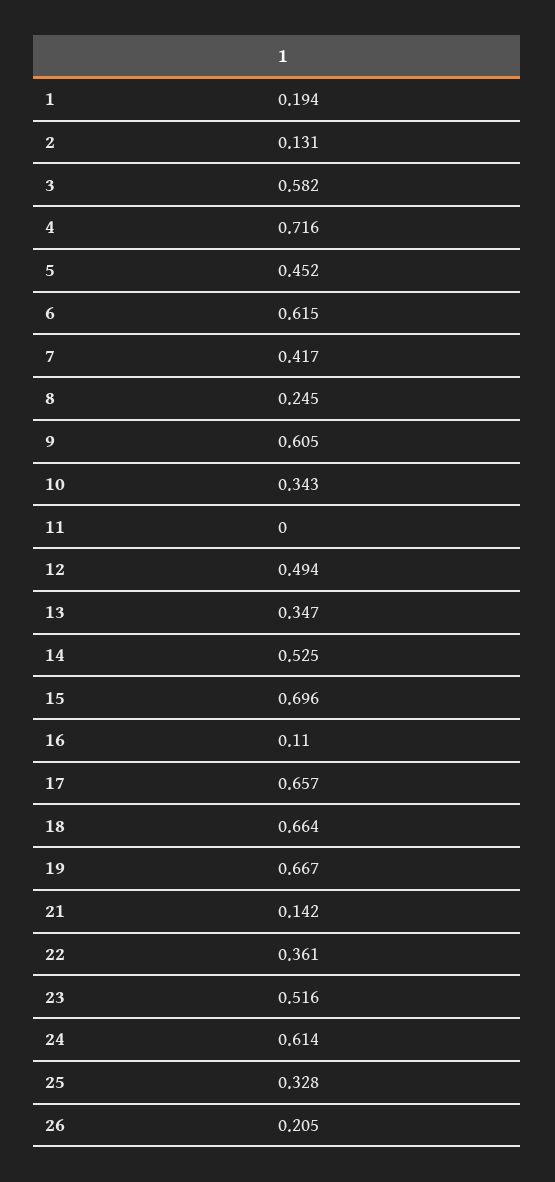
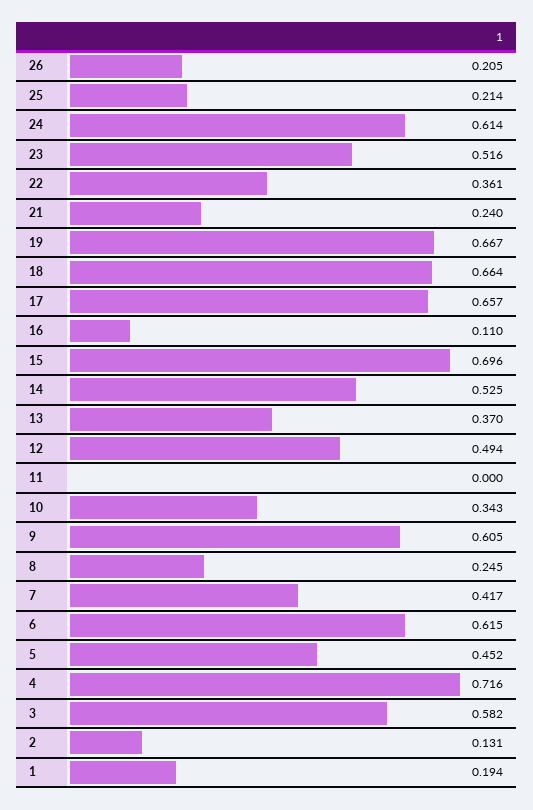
  {
    "1": 0.194,
    "2": 0.131,
    "3": 0.582,
    "4": 0.716,
    "5": 0.452,
    "6": 0.615,
    "7": 0.417,
    "8": 0.245,
    "9": 0.605,
    "10": 0.343,
    "11": 0,
    "12": 0.494,
-   "13": 0.347,
+   "13": 0.37,
    "14": 0.525,
    "15": 0.696,
    "16": 0.11,
    "17": 0.657,
    "18": 0.664,
    "19": 0.667,
-   "21": 0.142,
+   "21": 0.24,
    "22": 0.361,
    "23": 0.516,
    "24": 0.614,
-   "25": 0.328,
+   "25": 0.214,
    "26": 0.205
  }

